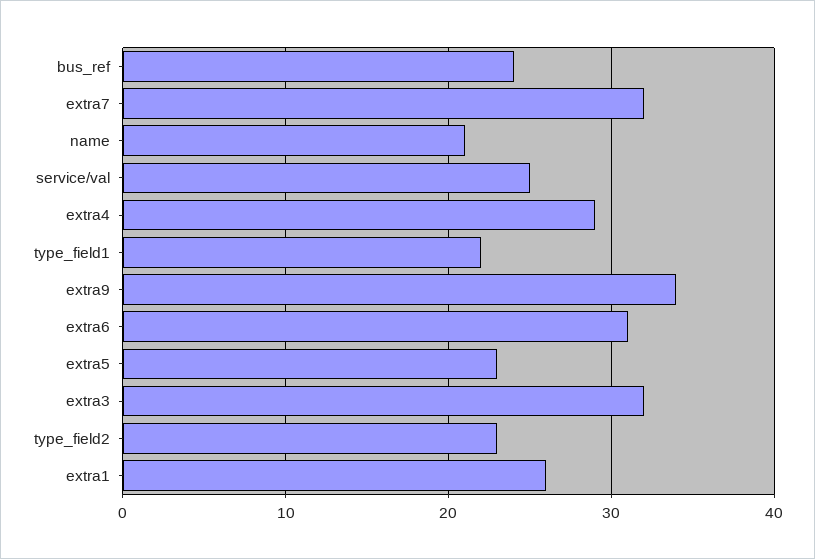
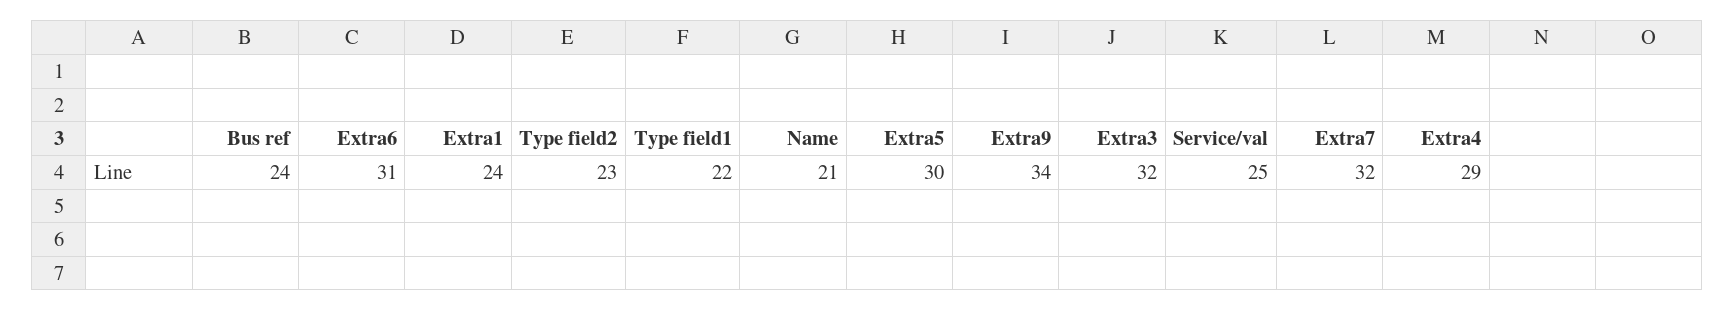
  {
    "bus_ref": 24,
    "extra7": 32,
    "name": 21,
    "service/val": 25,
    "extra4": 29,
    "type_field1": 22,
    "extra9": 34,
    "extra6": 31,
-   "extra5": 23,
+   "extra5": 30,
    "extra3": 32,
    "type_field2": 23,
-   "extra1": 26
+   "extra1": 24
  }

